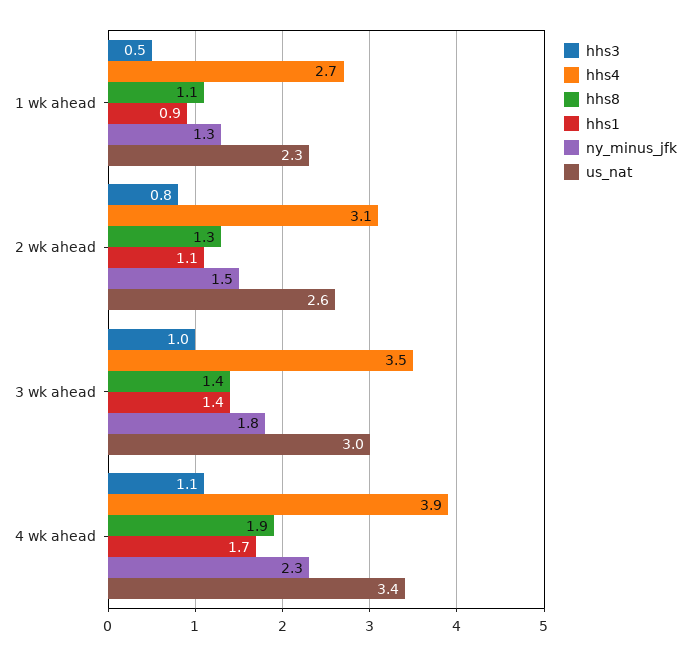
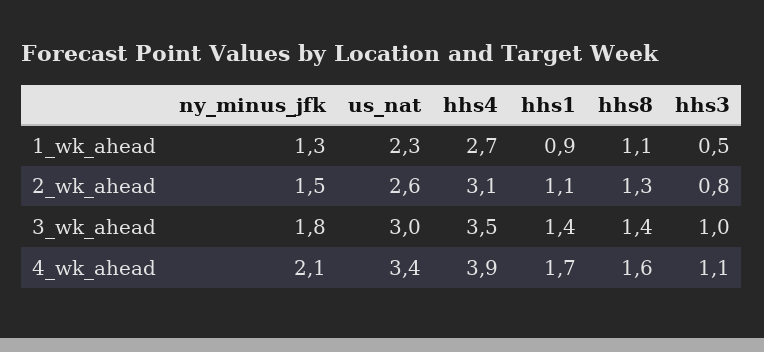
  {
    "hhs3": {
      "1 wk ahead": 0.5,
      "2 wk ahead": 0.8,
      "3 wk ahead": 1,
      "4 wk ahead": 1.1
    },
    "hhs4": {
      "1 wk ahead": 2.7,
      "2 wk ahead": 3.1,
      "3 wk ahead": 3.5,
      "4 wk ahead": 3.9
    },
    "hhs8": {
      "1 wk ahead": 1.1,
      "2 wk ahead": 1.3,
      "3 wk ahead": 1.4,
-     "4 wk ahead": 1.9
+     "4 wk ahead": 1.6
    },
    "hhs1": {
      "1 wk ahead": 0.9,
      "2 wk ahead": 1.1,
      "3 wk ahead": 1.4,
      "4 wk ahead": 1.7
    },
    "ny_minus_jfk": {
      "1 wk ahead": 1.3,
      "2 wk ahead": 1.5,
      "3 wk ahead": 1.8,
-     "4 wk ahead": 2.3
+     "4 wk ahead": 2.1
    },
    "us_nat": {
      "1 wk ahead": 2.3,
      "2 wk ahead": 2.6,
      "3 wk ahead": 3,
      "4 wk ahead": 3.4
    }
  }

